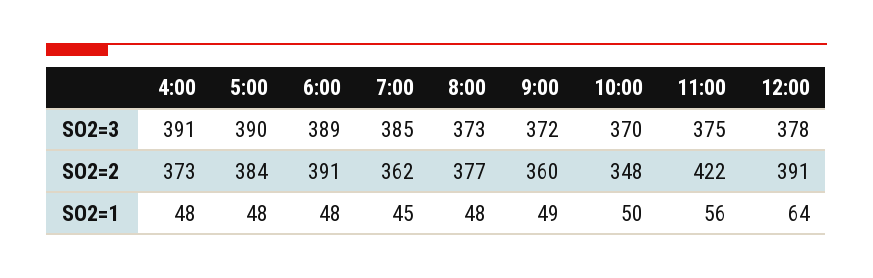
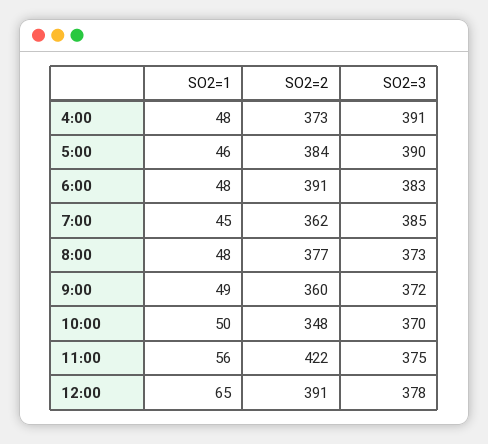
  {
    "4:00": {
      "SO2=3": 391,
      "SO2=2": 373,
      "SO2=1": 48
    },
    "5:00": {
      "SO2=3": 390,
      "SO2=2": 384,
-     "SO2=1": 48
+     "SO2=1": 46
    },
    "6:00": {
-     "SO2=3": 389,
+     "SO2=3": 383,
      "SO2=2": 391,
      "SO2=1": 48
    },
    "7:00": {
      "SO2=3": 385,
      "SO2=2": 362,
      "SO2=1": 45
    },
    "8:00": {
      "SO2=3": 373,
      "SO2=2": 377,
      "SO2=1": 48
    },
    "9:00": {
      "SO2=3": 372,
      "SO2=2": 360,
      "SO2=1": 49
    },
    "10:00": {
      "SO2=3": 370,
      "SO2=2": 348,
      "SO2=1": 50
    },
    "11:00": {
      "SO2=3": 375,
      "SO2=2": 422,
      "SO2=1": 56
    },
    "12:00": {
      "SO2=3": 378,
      "SO2=2": 391,
-     "SO2=1": 64
+     "SO2=1": 65
    }
  }

